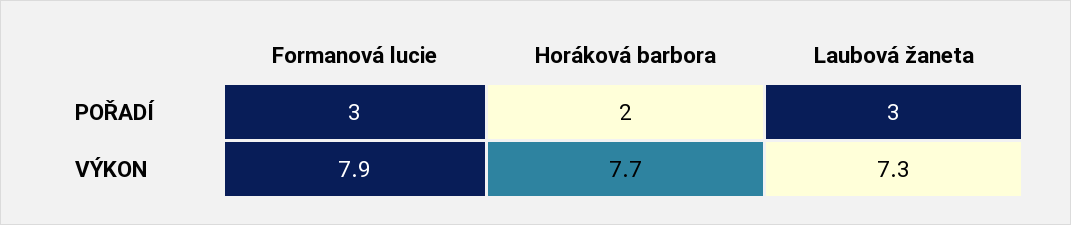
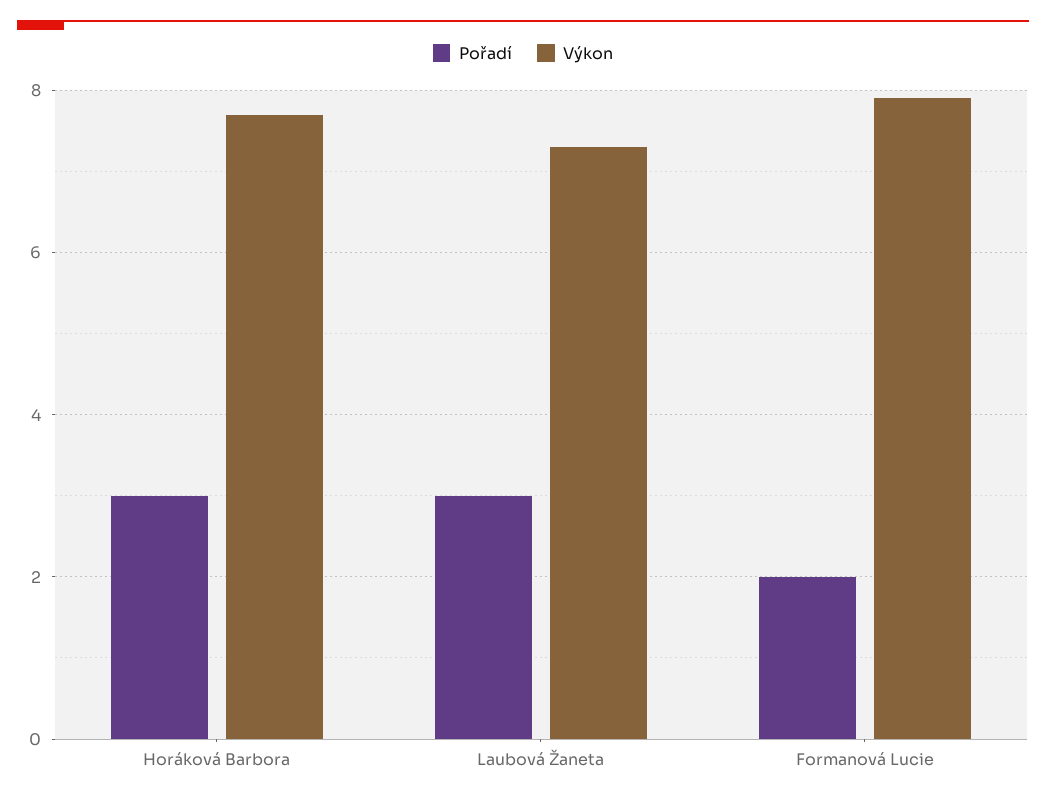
  {
    "POŘADÍ": {
-     "Formanová lucie": 3,
+     "Formanová lucie": 2,
-     "Horáková barbora": 2,
+     "Horáková barbora": 3,
      "Laubová žaneta": 3
    },
    "VÝKON": {
      "Formanová lucie": 7.9,
      "Horáková barbora": 7.7,
      "Laubová žaneta": 7.3
    }
  }

